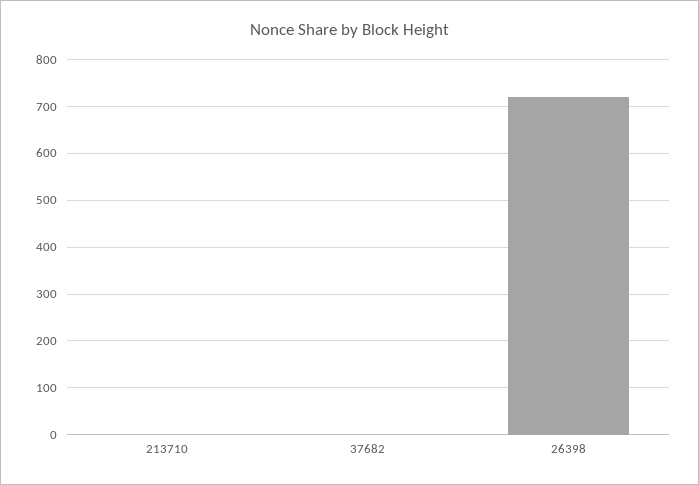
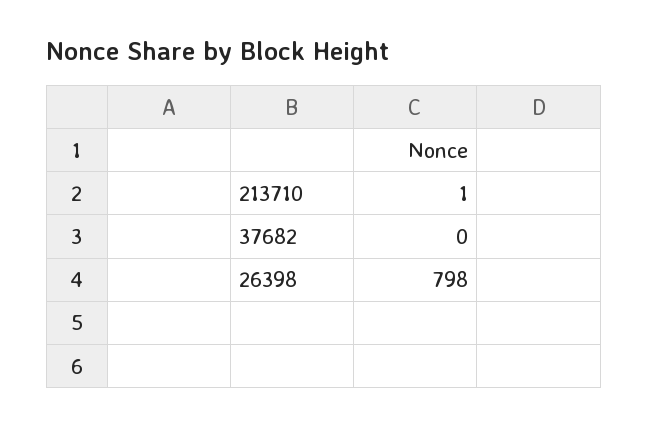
  {
    "213710": 1,
    "37682": 0,
-   "26398": 720
+   "26398": 798
  }

